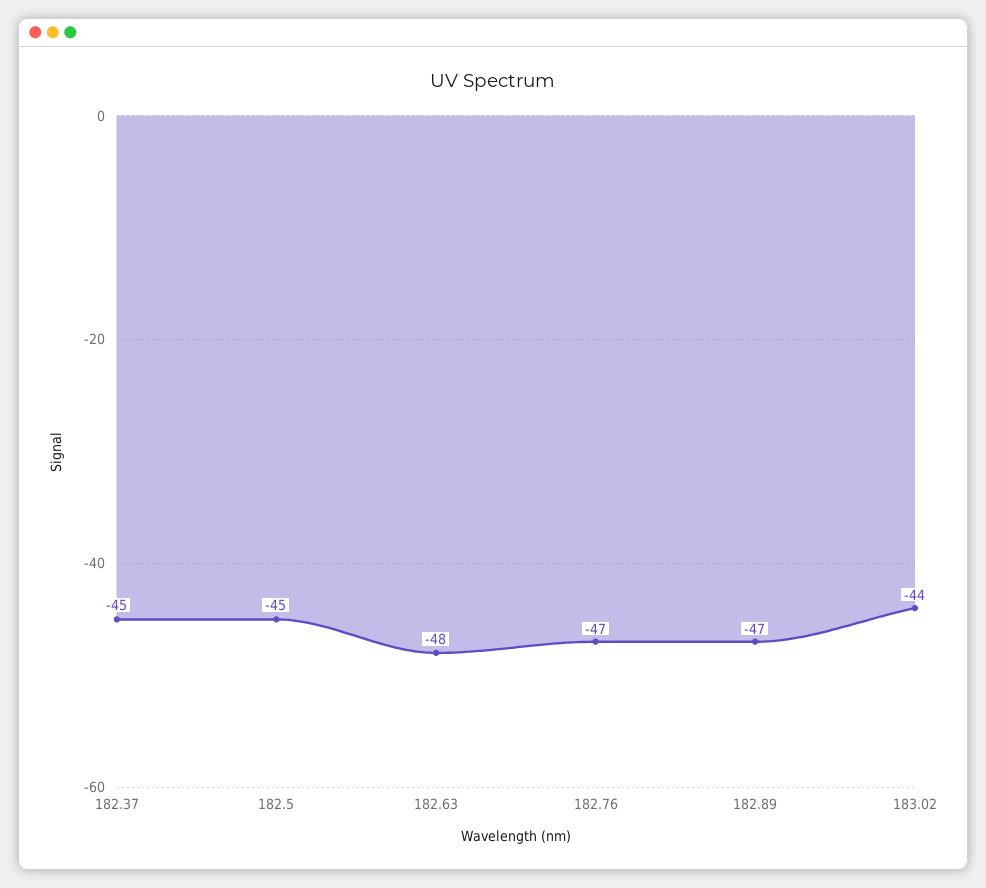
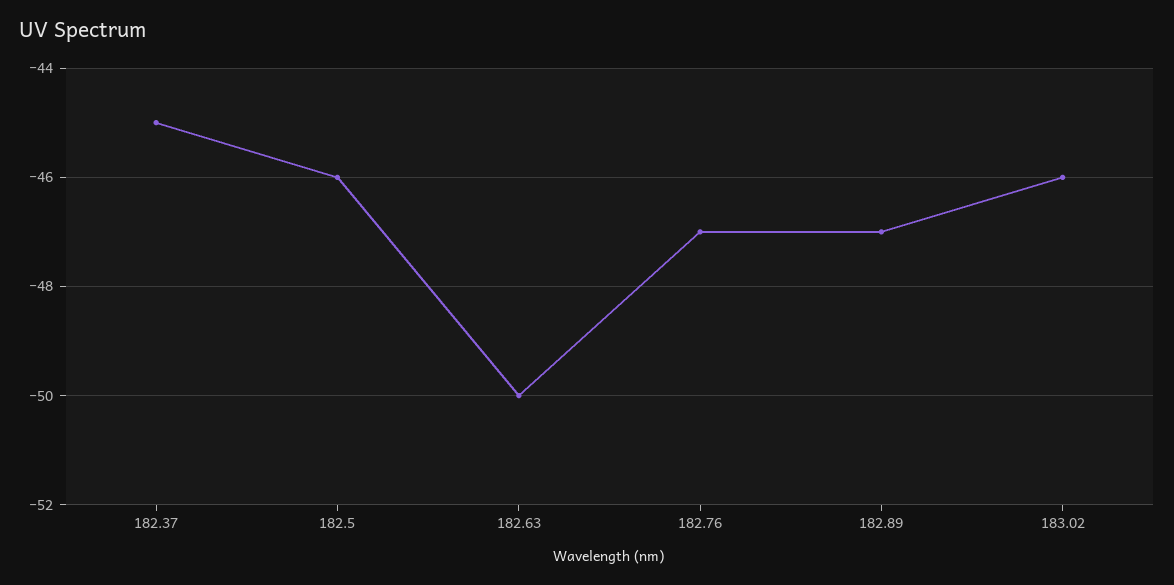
  {
    "182.37": -45,
-   "182.5": -45,
+   "182.5": -46,
-   "182.63": -48,
+   "182.63": -50,
    "182.76": -47,
    "182.89": -47,
-   "183.02": -44
+   "183.02": -46
  }

